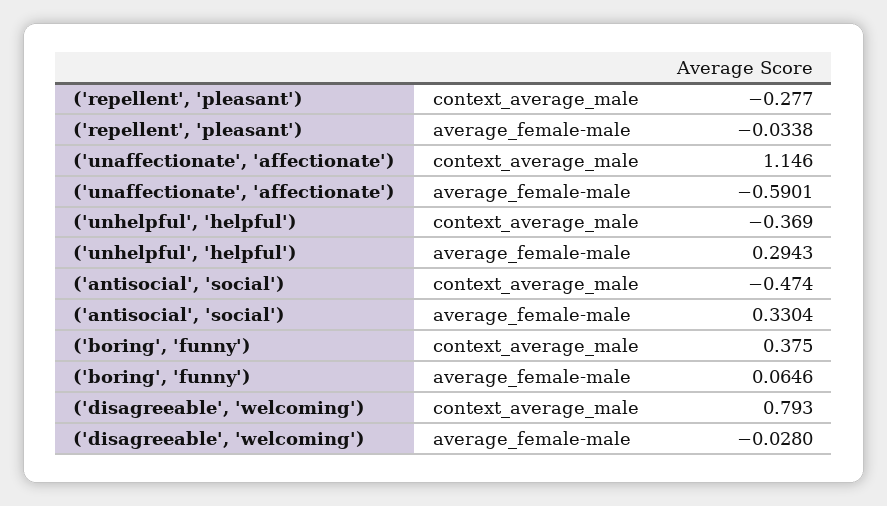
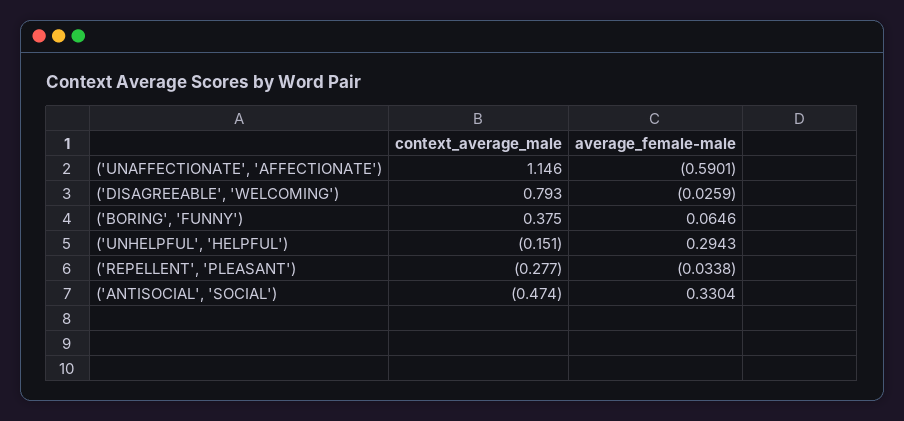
  {
    "('repellent', 'pleasant')": {
      "context_average_male": -0.277,
      "average_female-male": -0.0338
    },
    "('unaffectionate', 'affectionate')": {
      "context_average_male": 1.146,
      "average_female-male": -0.5901
    },
    "('unhelpful', 'helpful')": {
-     "context_average_male": -0.369,
+     "context_average_male": -0.151,
      "average_female-male": 0.2943
    },
    "('antisocial', 'social')": {
      "context_average_male": -0.474,
      "average_female-male": 0.3304
    },
    "('boring', 'funny')": {
      "context_average_male": 0.375,
      "average_female-male": 0.0646
    },
    "('disagreeable', 'welcoming')": {
      "context_average_male": 0.793,
-     "average_female-male": -0.028
+     "average_female-male": -0.0259
    }
  }

